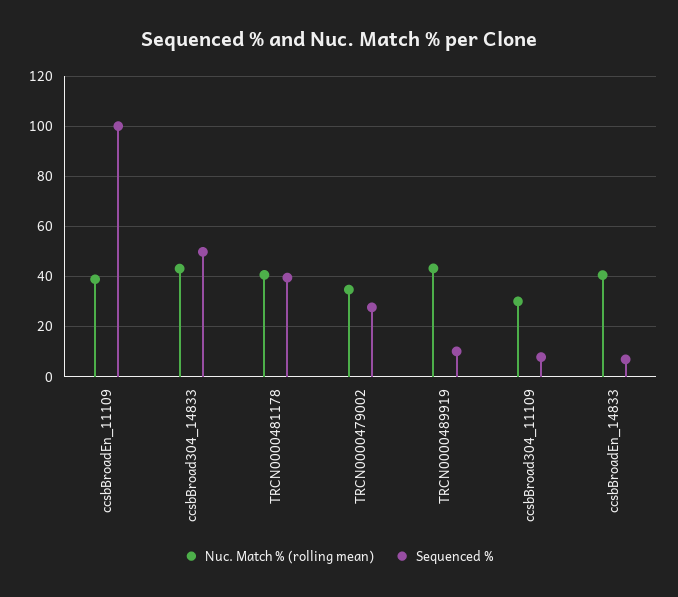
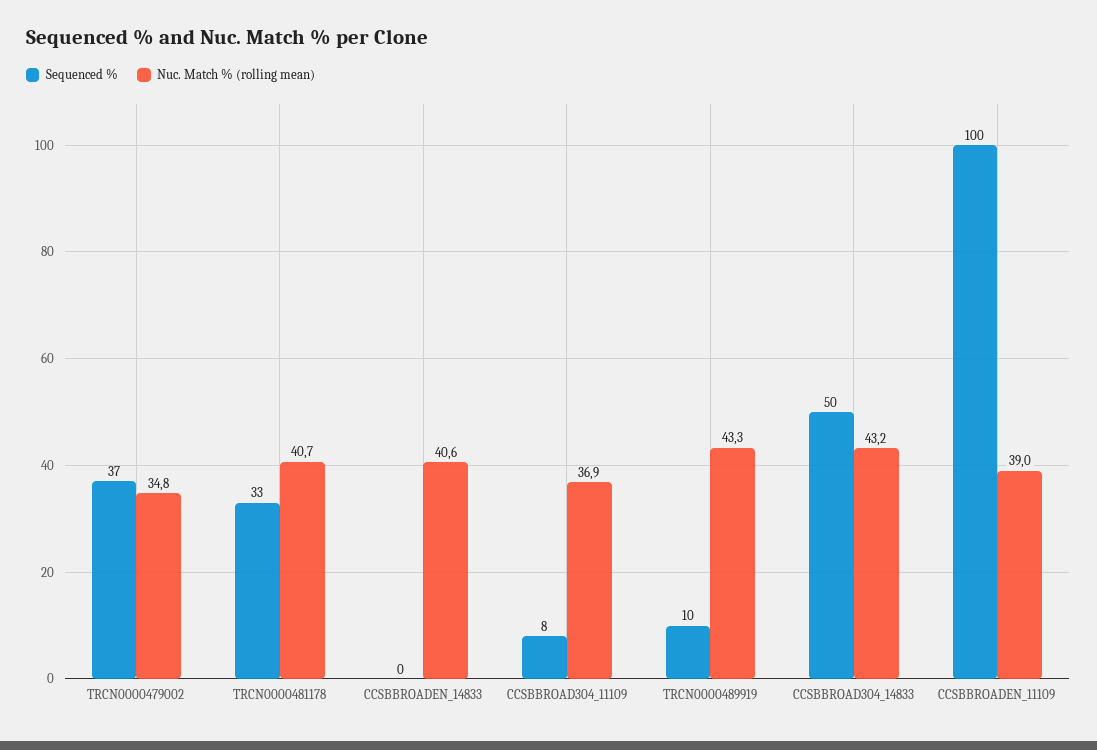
  {
    "Nuc. Match % (rolling mean)": {
      "ccsbBroadEn_11109": 39,
      "ccsbBroad304_14833": 43.2,
      "TRCN0000481178": 40.7,
      "TRCN0000479002": 34.8,
      "TRCN0000489919": 43.3,
-     "ccsbBroad304_11109": 30,
+     "ccsbBroad304_11109": 36.9,
      "ccsbBroadEn_14833": 40.6
    },
    "Sequenced %": {
      "ccsbBroadEn_11109": 100,
      "ccsbBroad304_14833": 50,
-     "TRCN0000481178": 40,
+     "TRCN0000481178": 33,
-     "TRCN0000479002": 27.5,
+     "TRCN0000479002": 37,
      "TRCN0000489919": 10,
      "ccsbBroad304_11109": 8,
-     "ccsbBroadEn_14833": 7.5
+     "ccsbBroadEn_14833": 0
    }
  }

